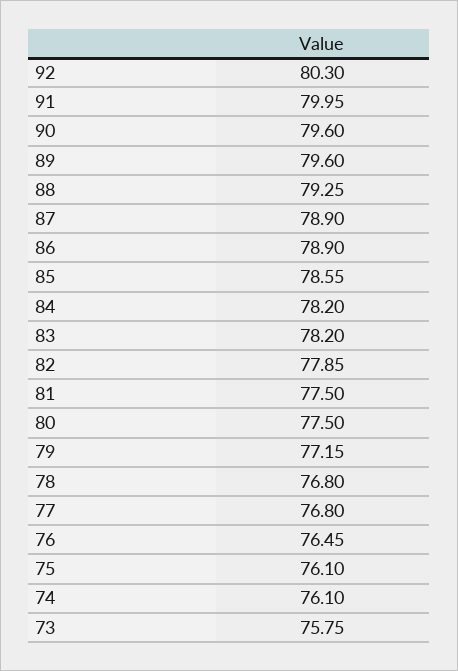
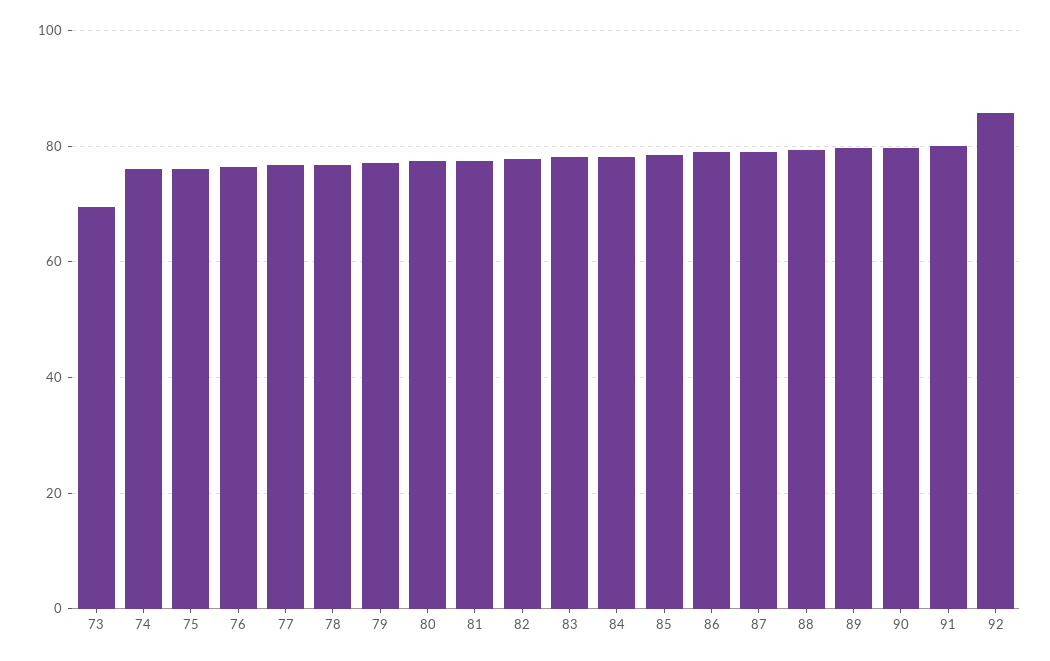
  {
-   "92": 80.3,
+   "92": 86,
    "91": 79.95,
    "90": 79.6,
    "89": 79.6,
    "88": 79.25,
    "87": 78.9,
    "86": 78.9,
    "85": 78.55,
    "84": 78.2,
    "83": 78.2,
    "82": 77.85,
    "81": 77.5,
    "80": 77.5,
    "79": 77.15,
    "78": 76.8,
    "77": 76.8,
    "76": 76.45,
    "75": 76.1,
    "74": 76.1,
-   "73": 75.75
+   "73": 70
  }

